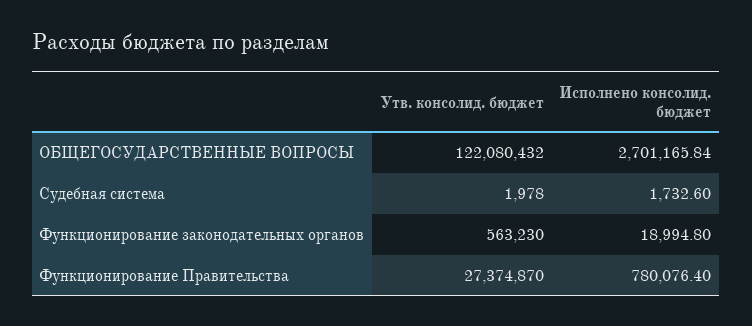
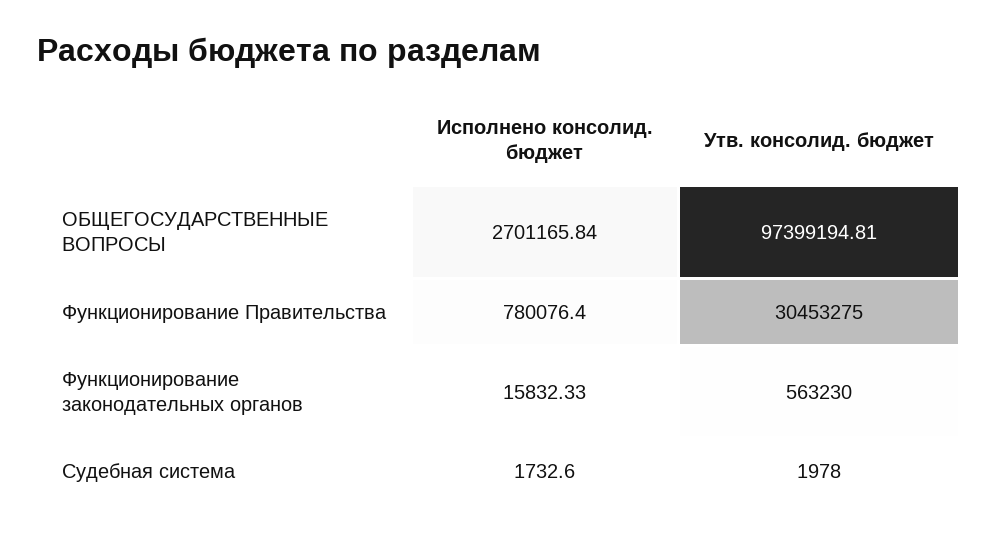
  {
    "Утв. консолид. бюджет": {
-     "ОБЩЕГОСУДАРСТВЕННЫЕ ВОПРОСЫ": 122080432,
+     "ОБЩЕГОСУДАРСТВЕННЫЕ ВОПРОСЫ": 97399194.81,
      "Судебная система": 1978,
      "Функционирование законодательных органов": 563230,
-     "Функционирование Правительства": 27374870
+     "Функционирование Правительства": 30453275
    },
    "Исполнено консолид. бюджет": {
      "ОБЩЕГОСУДАРСТВЕННЫЕ ВОПРОСЫ": 2701165.84,
      "Судебная система": 1732.6,
-     "Функционирование законодательных органов": 18994.8,
+     "Функционирование законодательных органов": 15832.33,
      "Функционирование Правительства": 780076.4
    }
  }

